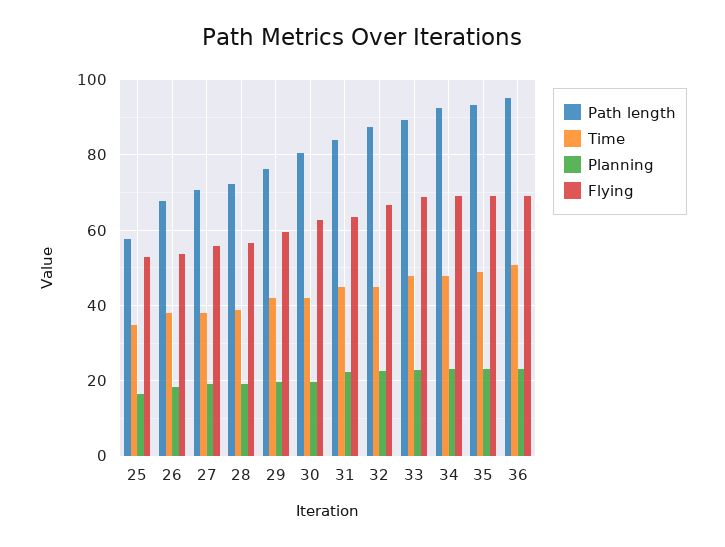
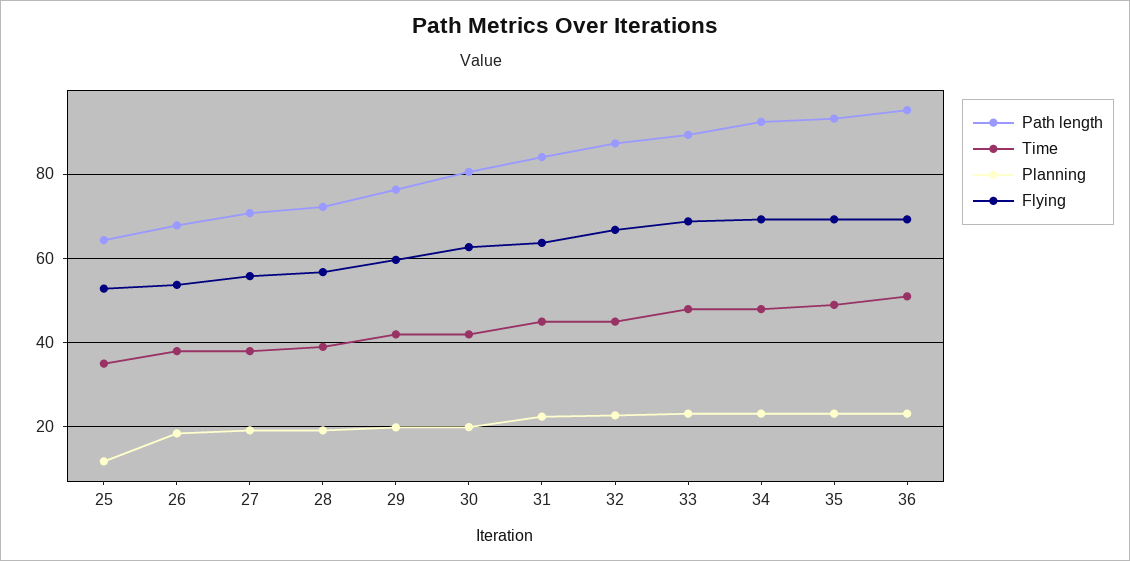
  {
    "Path length": {
-     "25": 58,
+     "25": 64,
      "26": 68,
      "27": 70,
      "28": 72,
      "29": 76,
      "30": 80,
      "31": 84,
      "32": 88,
      "33": 90,
      "34": 92,
      "35": 94,
      "36": 96
    },
    "Time": {
      "25": 34,
      "26": 38,
      "27": 38,
      "28": 38,
      "29": 42,
      "30": 42,
      "31": 44,
      "32": 44,
      "33": 48,
      "34": 48,
      "35": 48,
      "36": 50
    },
    "Planning": {
-     "25": 16,
+     "25": 12,
      "26": 18,
      "27": 20,
      "28": 20,
      "29": 20,
      "30": 20,
      "31": 22,
      "32": 22,
      "33": 22,
      "34": 24,
      "35": 24,
      "36": 24
    },
    "Flying": {
      "25": 52,
      "26": 54,
      "27": 56,
      "28": 56,
      "29": 60,
      "30": 62,
      "31": 64,
      "32": 66,
      "33": 68,
      "34": 70,
      "35": 70,
      "36": 70
    }
  }

